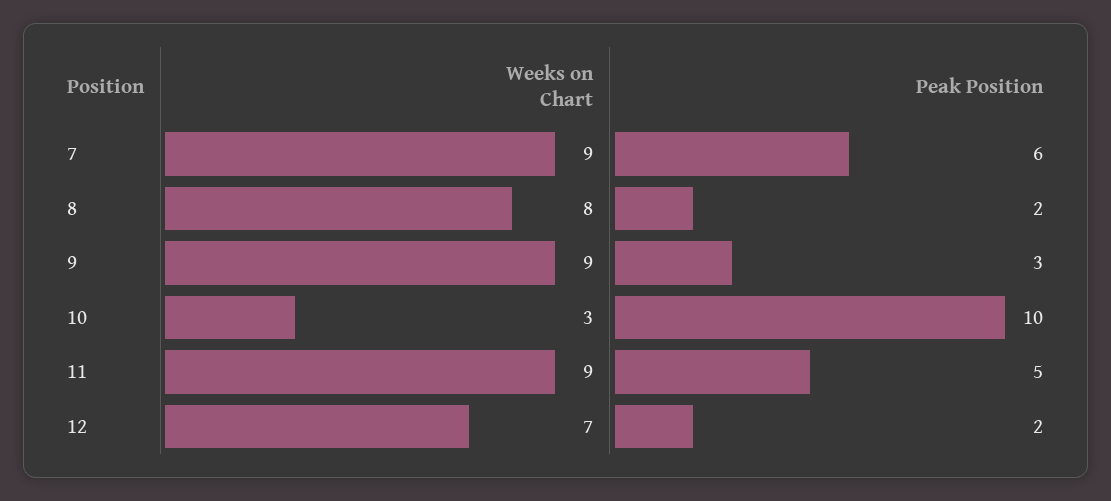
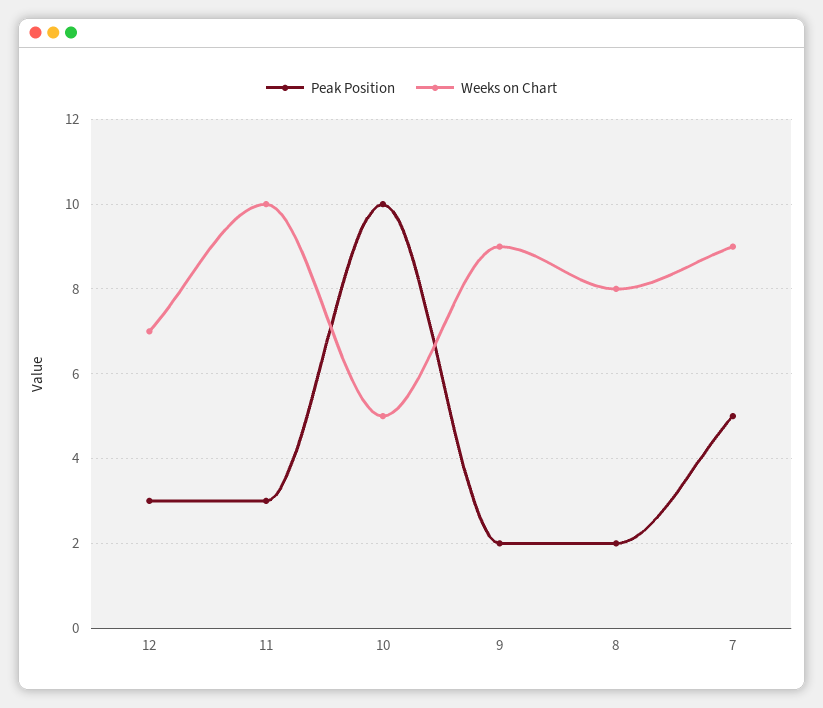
  {
    "Weeks on Chart": {
      "7": 9,
      "8": 8,
      "9": 9,
-     "10": 3,
+     "10": 5,
-     "11": 9,
+     "11": 10,
      "12": 7
    },
    "Peak Position": {
-     "7": 6,
+     "7": 5,
      "8": 2,
-     "9": 3,
+     "9": 2,
      "10": 10,
-     "11": 5,
+     "11": 3,
-     "12": 2
+     "12": 3
    }
  }

